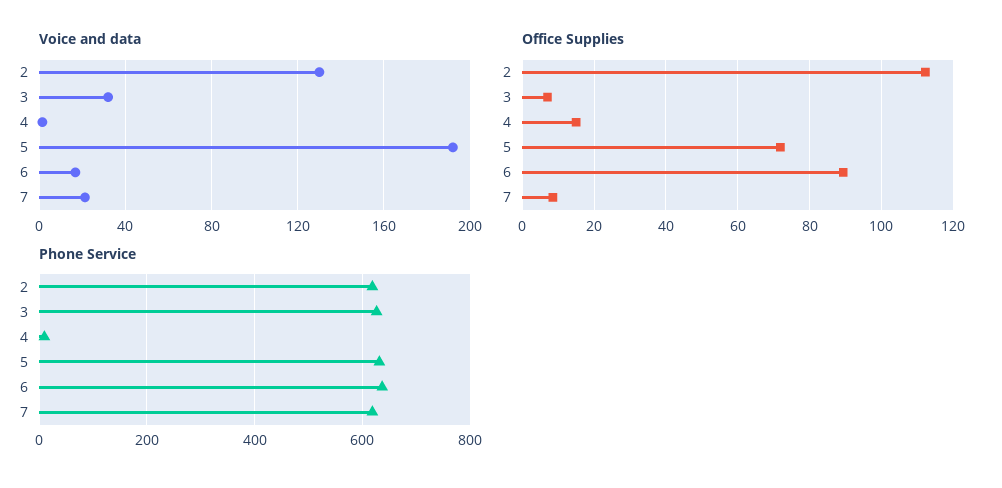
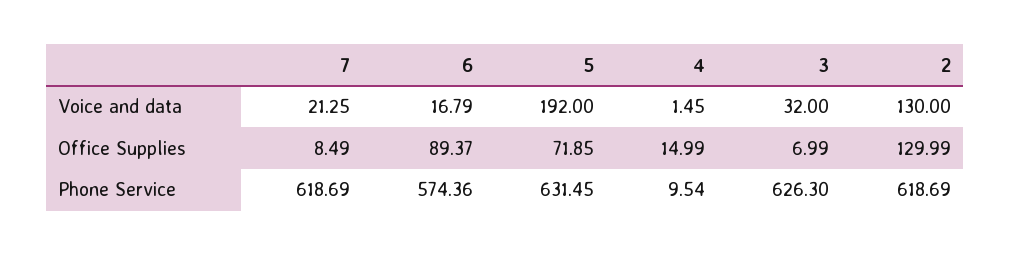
  {
    "Voice and data": {
      "2": 130,
      "3": 32,
      "4": 1.45,
      "5": 192,
      "6": 16.79,
      "7": 21.25
    },
    "Office Supplies": {
-     "2": 112,
+     "2": 129.99,
      "3": 6.99,
      "4": 14.99,
      "5": 71.85,
      "6": 89.37,
      "7": 8.49
    },
    "Phone Service": {
      "2": 618.69,
      "3": 626.3,
      "4": 9.54,
      "5": 631.45,
-     "6": 640,
+     "6": 574.36,
      "7": 618.69
    }
  }

